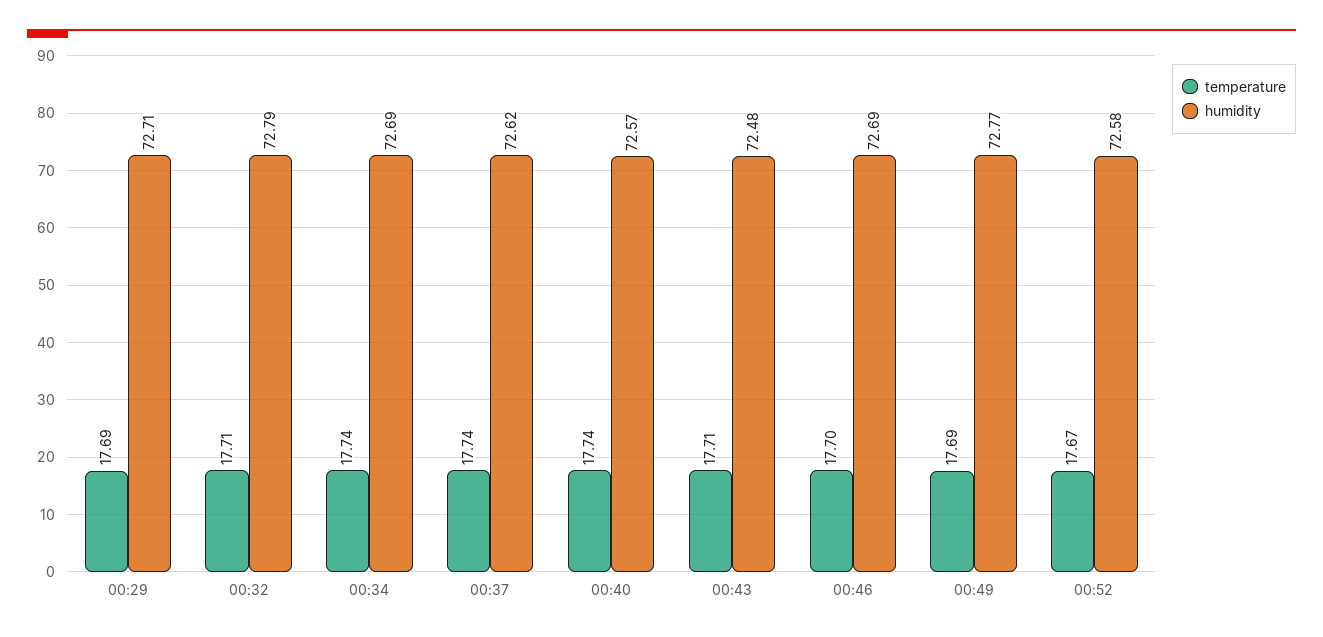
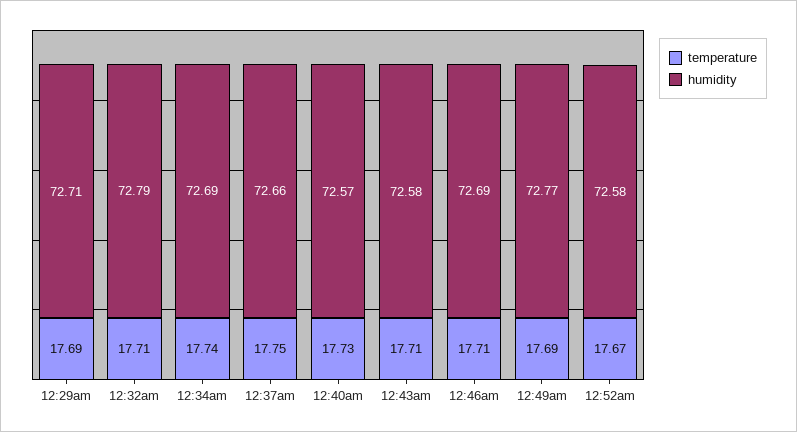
  {
    "temperature": {
      "00:29": 17.69,
      "00:32": 17.71,
      "00:34": 17.74,
-     "00:37": 17.74,
+     "00:37": 17.75,
-     "00:40": 17.74,
+     "00:40": 17.73,
      "00:43": 17.71,
-     "00:46": 17.7,
+     "00:46": 17.71,
      "00:49": 17.69,
      "00:52": 17.67
    },
    "humidity": {
      "00:29": 72.71,
      "00:32": 72.79,
      "00:34": 72.69,
-     "00:37": 72.62,
+     "00:37": 72.66,
      "00:40": 72.57,
-     "00:43": 72.48,
+     "00:43": 72.58,
      "00:46": 72.69,
      "00:49": 72.77,
      "00:52": 72.58
    }
  }

